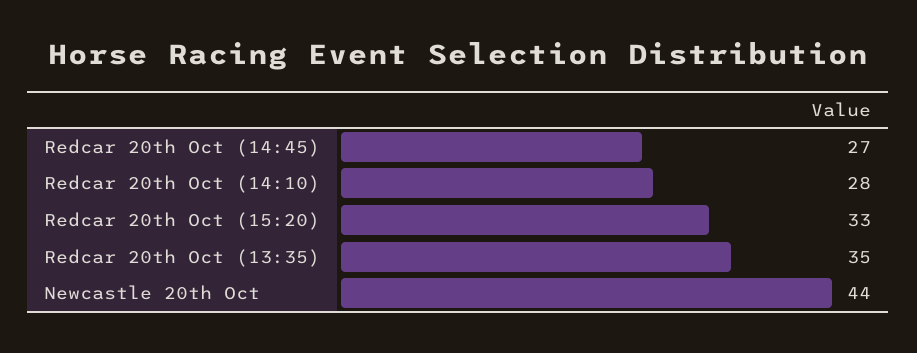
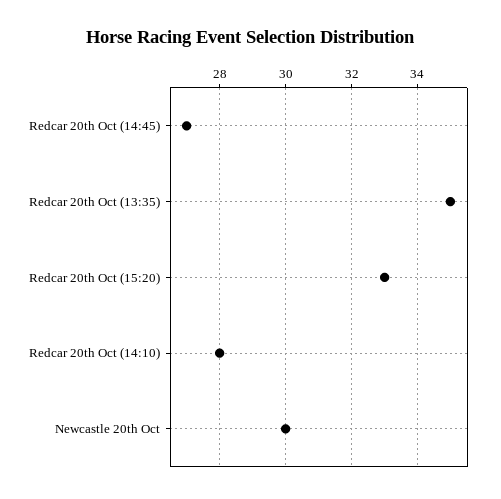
  {
    "Redcar 20th Oct (14:45)": 27,
    "Redcar 20th Oct (14:10)": 28,
    "Redcar 20th Oct (15:20)": 33,
    "Redcar 20th Oct (13:35)": 35,
-   "Newcastle 20th Oct": 44
+   "Newcastle 20th Oct": 30
  }

